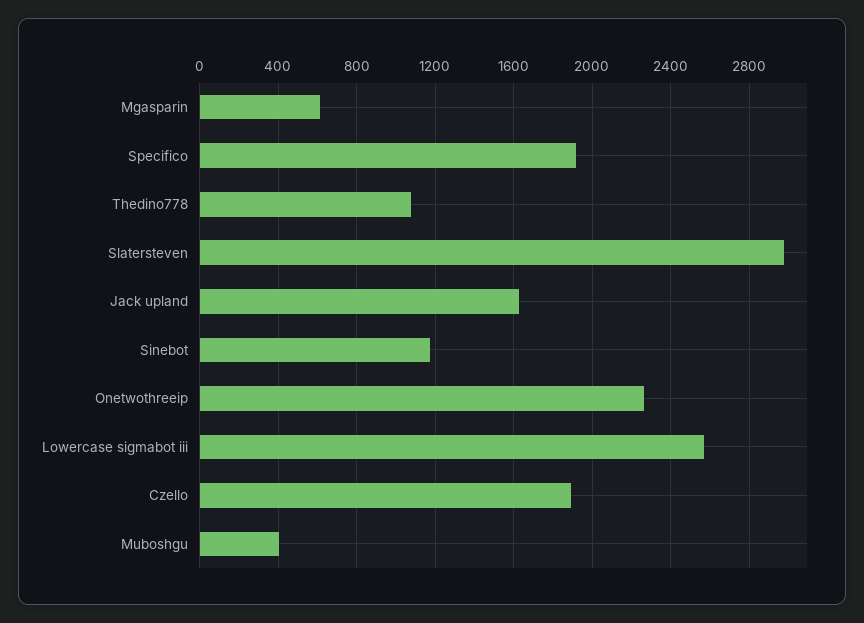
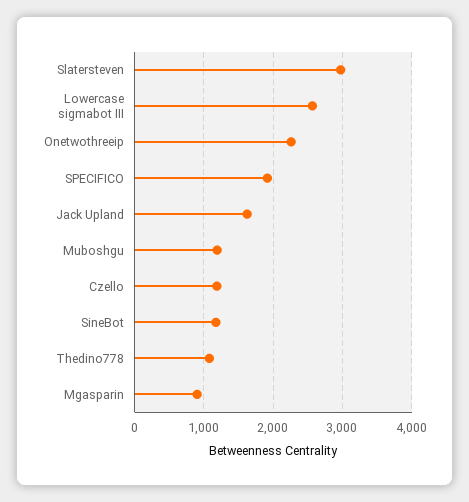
  {
-   "Mgasparin": 600,
+   "Mgasparin": 900,
    "Specifico": 1900,
    "Thedino778": 1100,
    "Slatersteven": 2950,
    "Jack upland": 1650,
    "Sinebot": 1150,
    "Onetwothreeip": 2250,
    "Lowercase sigmabot iii": 2550,
-   "Czello": 1900,
+   "Czello": 1200,
-   "Muboshgu": 400
+   "Muboshgu": 1200
  }

